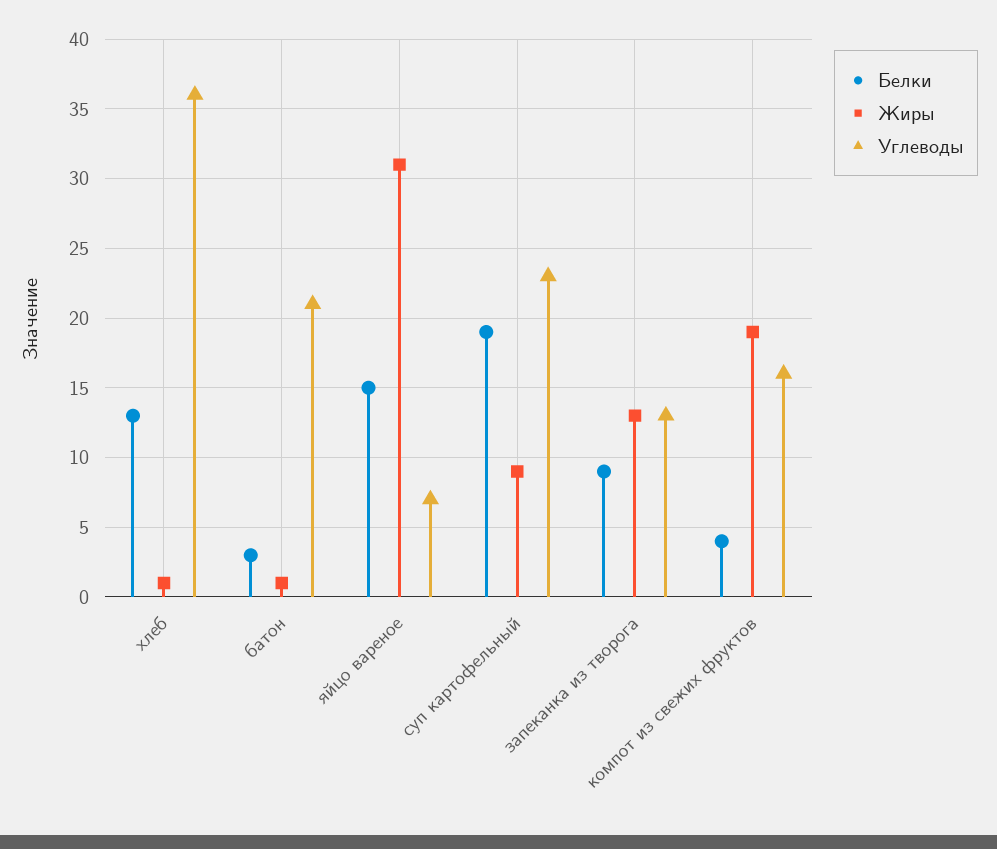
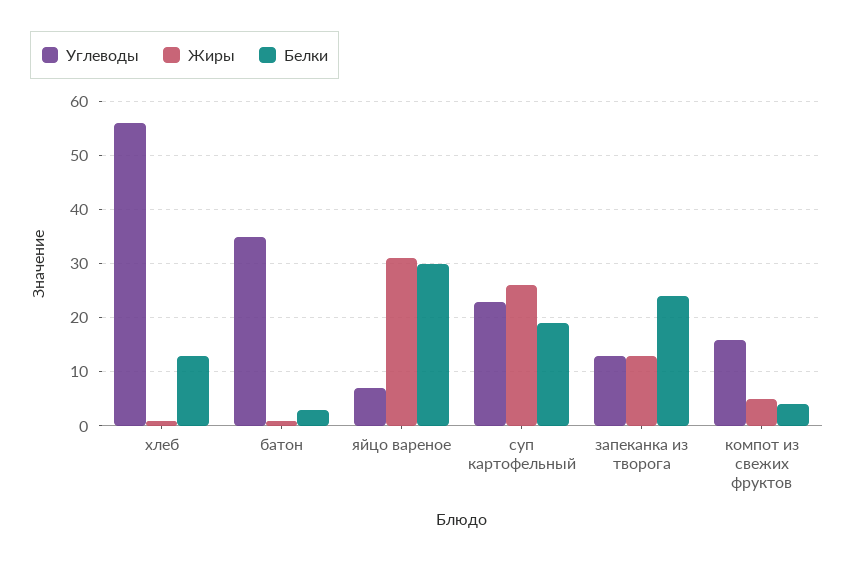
  {
    "Белки": {
      "хлеб": 13,
      "батон": 3,
-     "яйцо вареное": 15,
+     "яйцо вареное": 30,
      "суп картофельный": 19,
-     "запеканка из творога": 9,
+     "запеканка из творога": 25,
      "компот из свежих фруктов": 4
    },
    "Жиры": {
      "хлеб": 1,
      "батон": 1,
      "яйцо вареное": 31,
-     "суп картофельный": 9,
+     "суп картофельный": 25,
      "запеканка из творога": 13,
-     "компот из свежих фруктов": 19
+     "компот из свежих фруктов": 5
    },
    "Углеводы": {
-     "хлеб": 36,
+     "хлеб": 55,
-     "батон": 21,
+     "батон": 35,
      "яйцо вареное": 7,
      "суп картофельный": 23,
      "запеканка из творога": 13,
      "компот из свежих фруктов": 16
    }
  }

